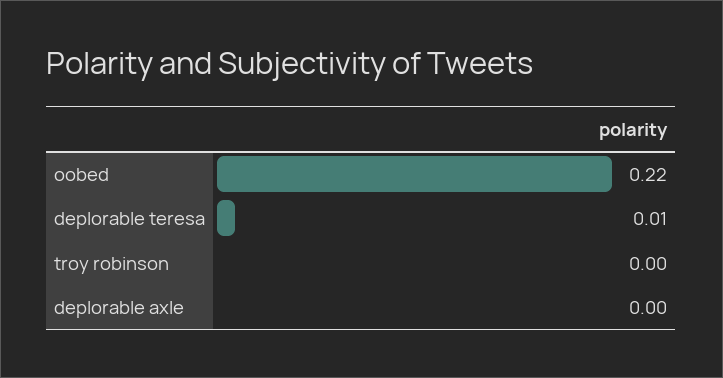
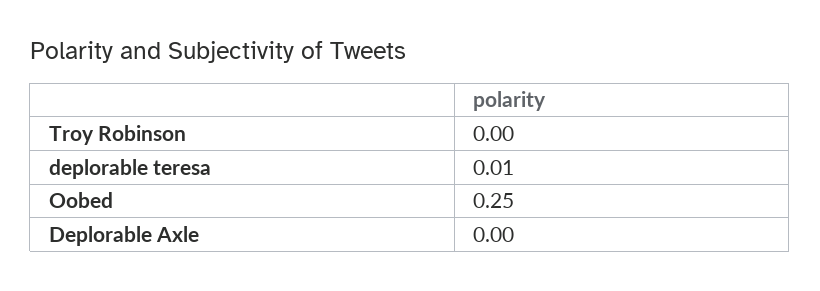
  {
-   "oobed": 0.22,
+   "oobed": 0.25,
    "deplorable teresa": 0.01,
    "troy robinson": 0,
    "deplorable axle": 0
  }

